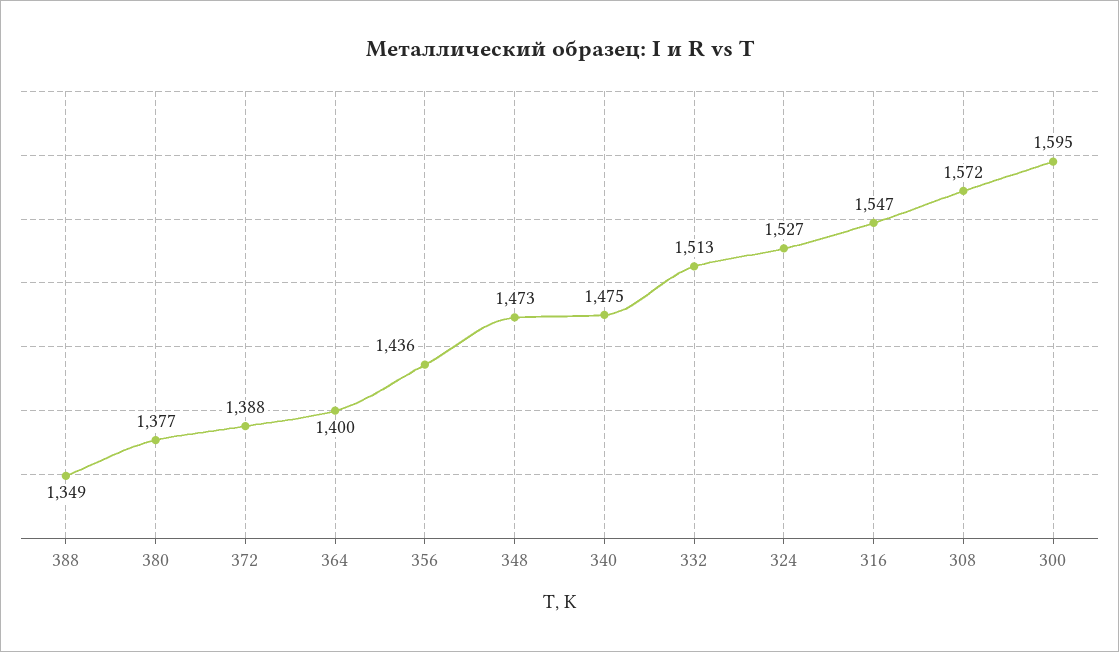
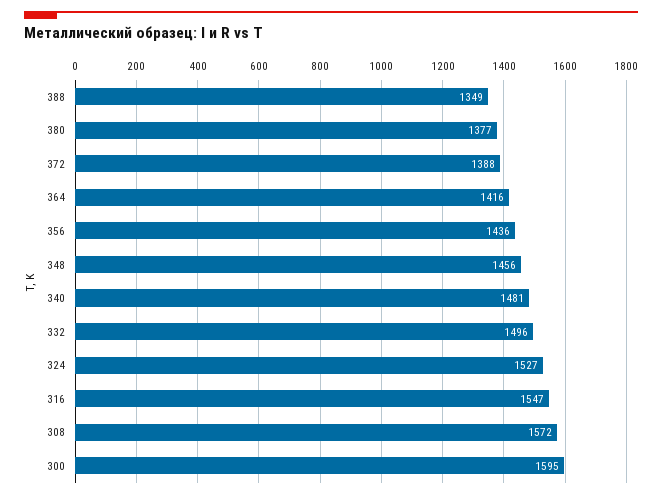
  {
    "388": 1349,
    "380": 1377,
    "372": 1388,
-   "364": 1400,
+   "364": 1416,
    "356": 1436,
-   "348": 1473,
+   "348": 1456,
-   "340": 1475,
+   "340": 1481,
-   "332": 1513,
+   "332": 1496,
    "324": 1527,
    "316": 1547,
    "308": 1572,
    "300": 1595
  }

